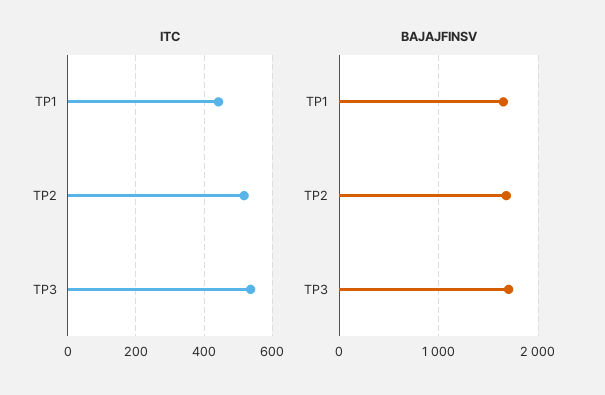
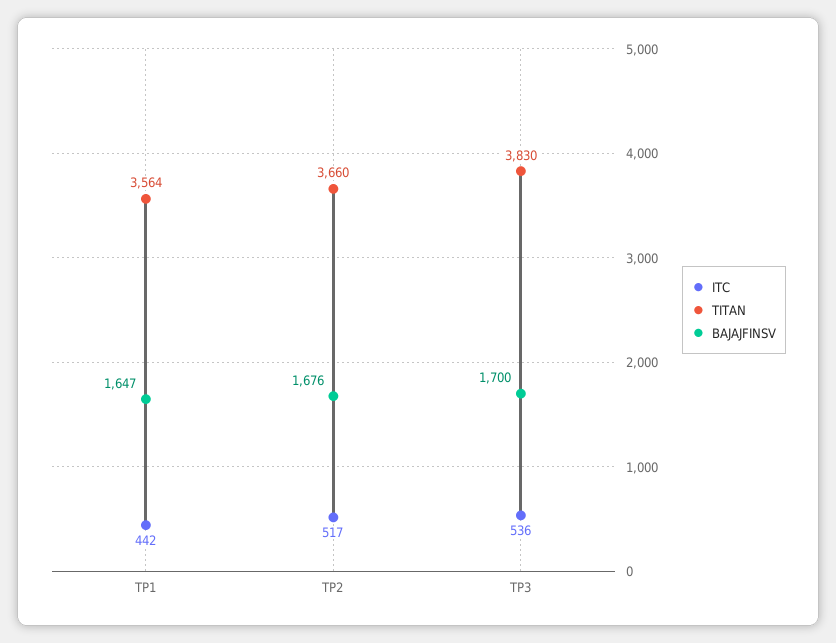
  {
    "ITC": {
      "TP1": 442,
      "TP2": 517,
      "TP3": 536
    },
    "BAJAJFINSV": {
      "TP1": 1647,
      "TP2": 1676,
      "TP3": 1700
-   }
+   },
+   "TITAN": {
+     "TP1": 3564,
+     "TP2": 3660,
+     "TP3": 3830
+   }
  }

